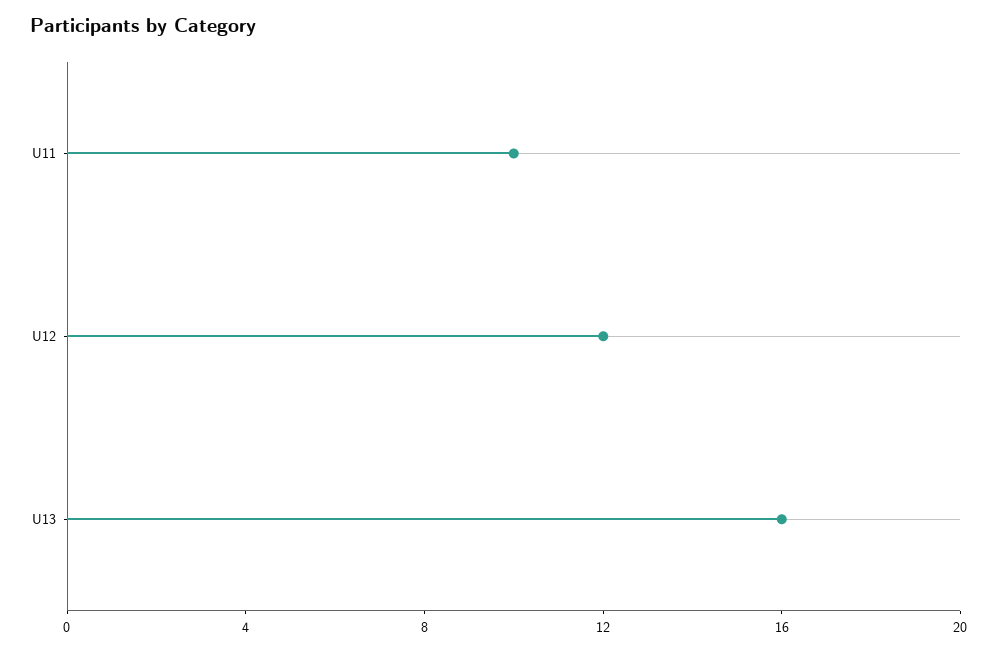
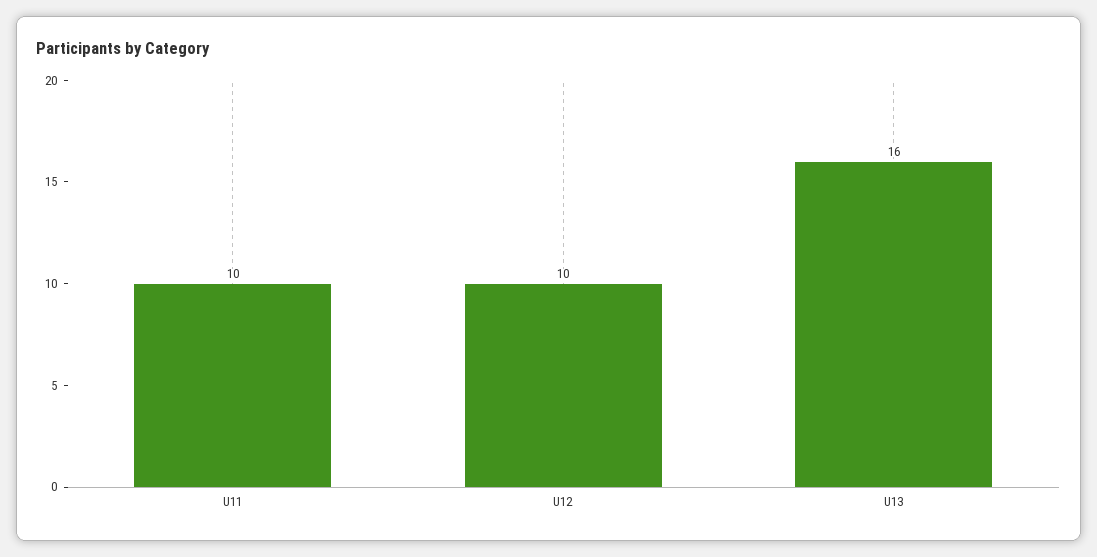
  {
    "U11": 10,
-   "U12": 12,
+   "U12": 10,
    "U13": 16
  }

